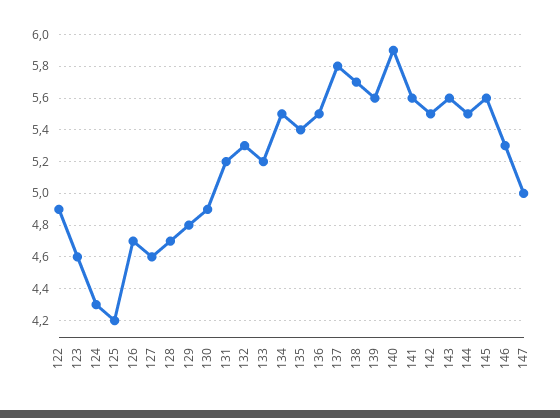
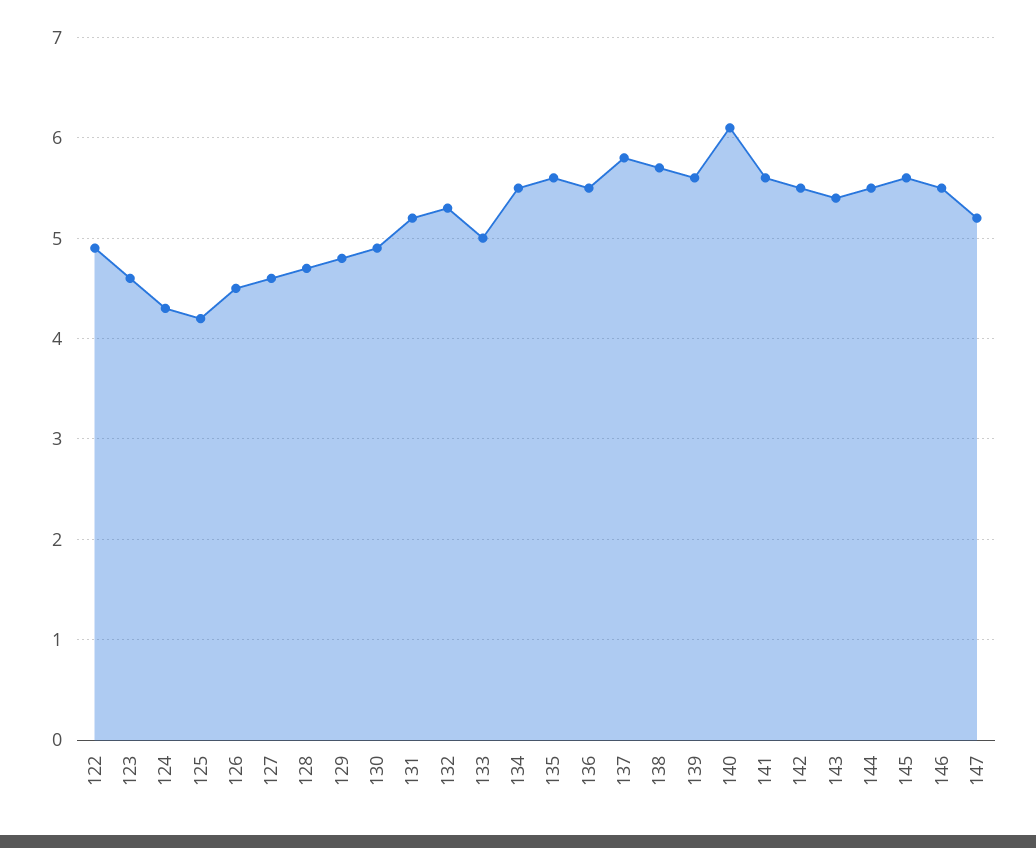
  {
    "122": 4.9,
    "123": 4.6,
    "124": 4.3,
    "125": 4.2,
-   "126": 4.7,
+   "126": 4.5,
    "127": 4.6,
    "128": 4.7,
    "129": 4.8,
    "130": 4.9,
    "131": 5.2,
    "132": 5.3,
-   "133": 5.2,
+   "133": 5,
    "134": 5.5,
-   "135": 5.4,
+   "135": 5.6,
    "136": 5.5,
    "137": 5.8,
    "138": 5.7,
    "139": 5.6,
-   "140": 5.9,
+   "140": 6.1,
    "141": 5.6,
    "142": 5.5,
-   "143": 5.6,
+   "143": 5.4,
    "144": 5.5,
    "145": 5.6,
-   "146": 5.3,
+   "146": 5.5,
-   "147": 5
+   "147": 5.2
  }

